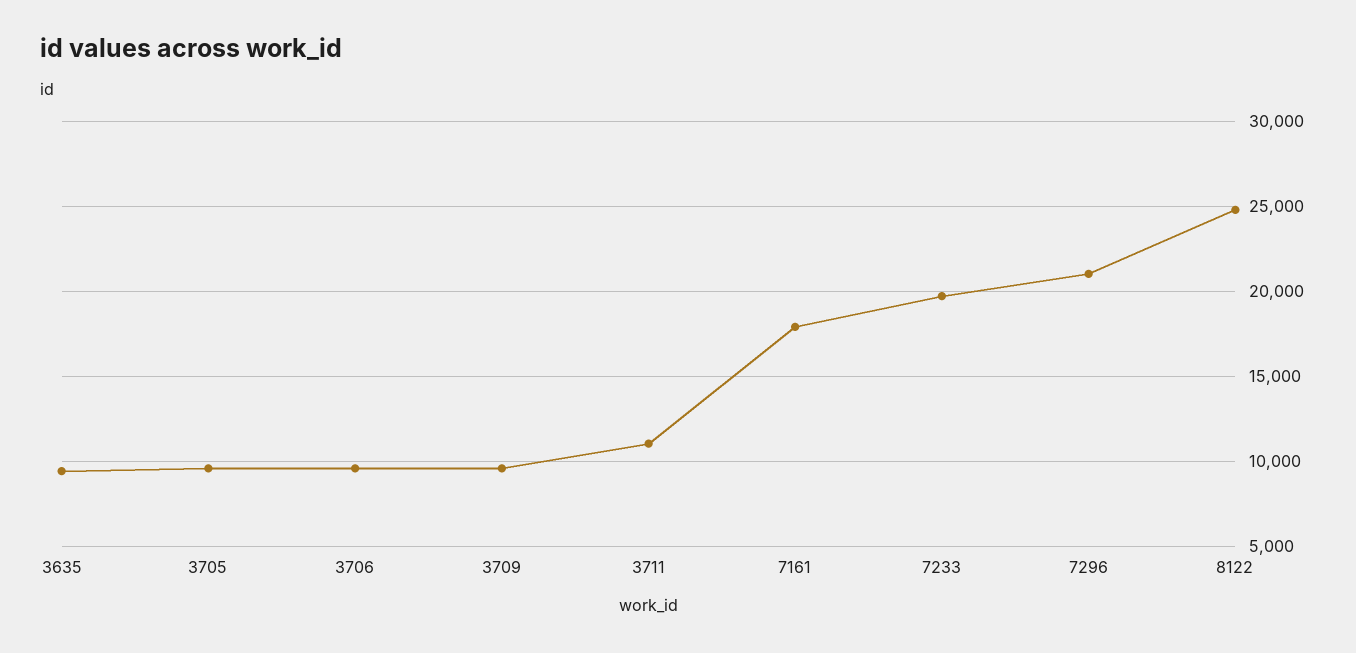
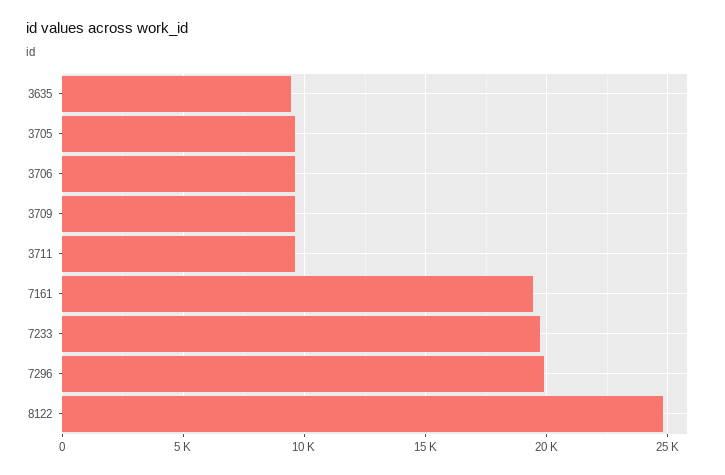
  {
    "3635": 9500,
    "3705": 9500,
    "3706": 9500,
    "3709": 9500,
-   "3711": 11000,
+   "3711": 9500,
-   "7161": 18000,
+   "7161": 19500,
    "7233": 19500,
-   "7296": 21000,
+   "7296": 20000,
    "8122": 25000
  }

